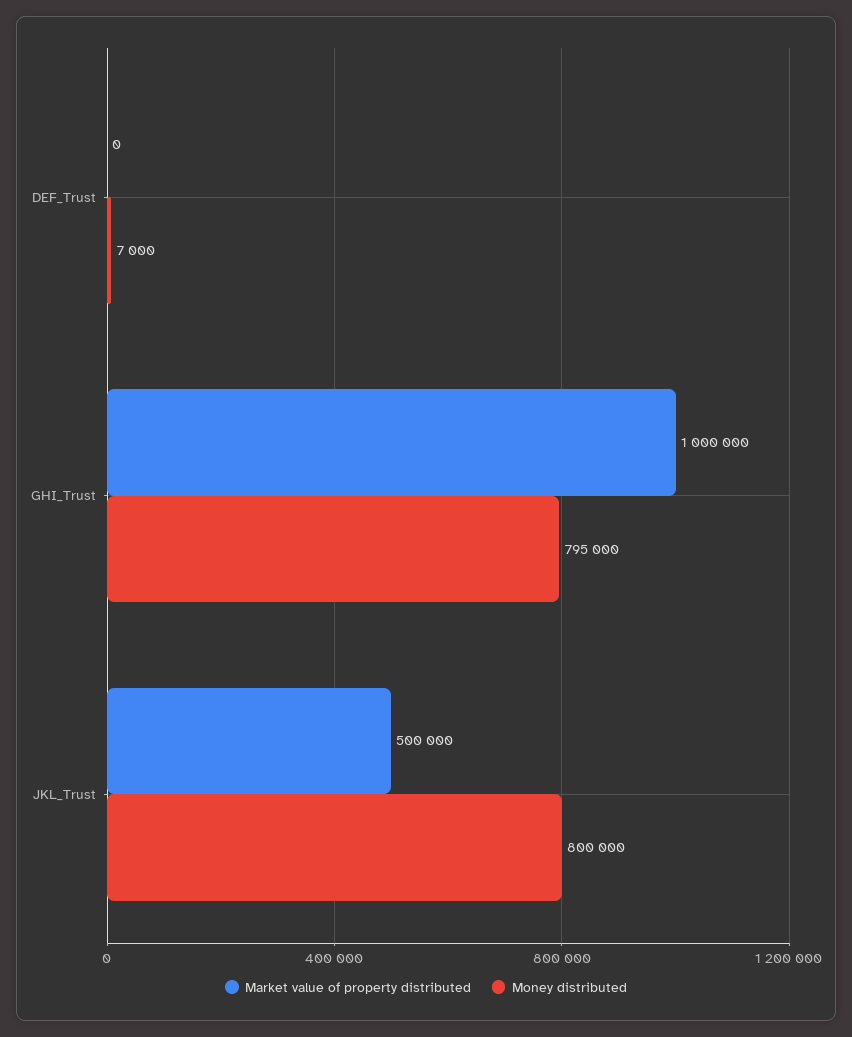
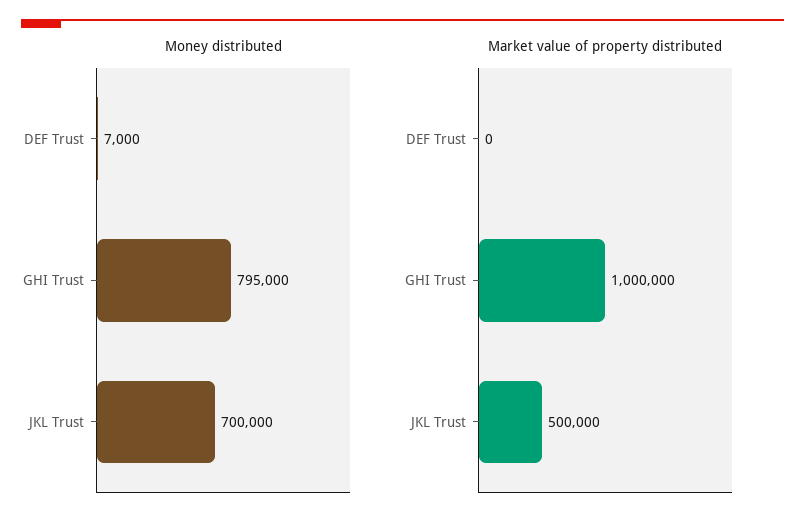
  {
    "Market value of property distributed": {
      "DEF_Trust": 0,
      "GHI_Trust": 1000000,
      "JKL_Trust": 500000
    },
    "Money distributed": {
      "DEF_Trust": 7000,
      "GHI_Trust": 795000,
-     "JKL_Trust": 800000
+     "JKL_Trust": 700000
    }
  }

